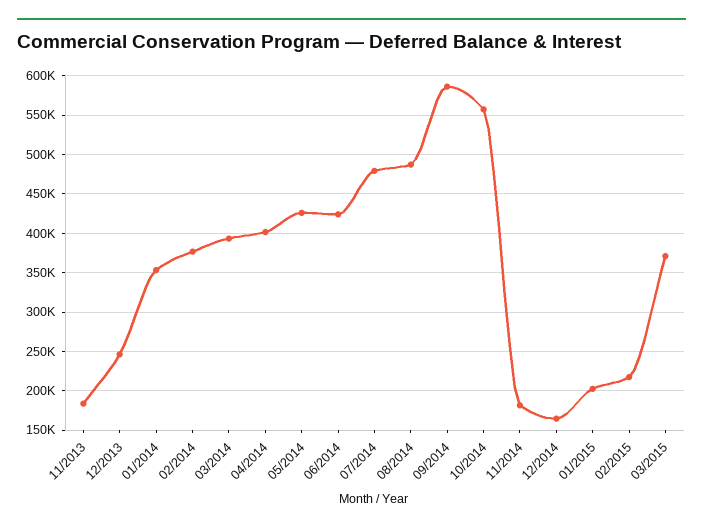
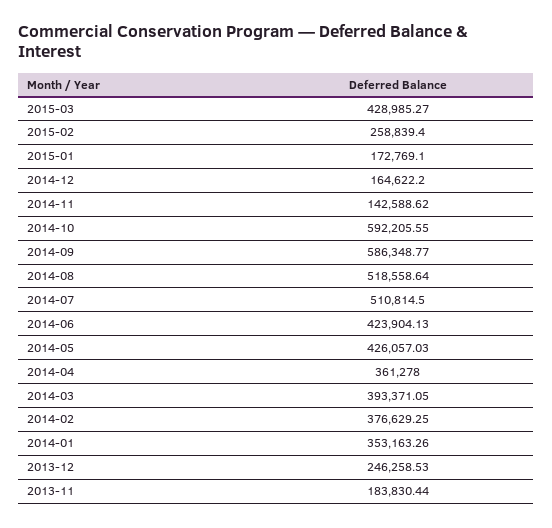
  {
    "11/2013": 183830.44,
    "12/2013": 246258.53,
    "01/2014": 353163.26,
    "02/2014": 376629.25,
    "03/2014": 393371.05,
-   "04/2014": 400000,
+   "04/2014": 361278,
    "05/2014": 426057.03,
    "06/2014": 423904.13,
-   "07/2014": 480000,
+   "07/2014": 510814.5,
-   "08/2014": 490000,
+   "08/2014": 518558.64,
    "09/2014": 586348.77,
-   "10/2014": 560000,
+   "10/2014": 592205.55,
-   "11/2014": 180000,
+   "11/2014": 142588.62,
    "12/2014": 164622.2,
-   "01/2015": 200000,
+   "01/2015": 172769.1,
-   "02/2015": 220000,
+   "02/2015": 258839.4,
-   "03/2015": 370000
+   "03/2015": 428985.27
  }

